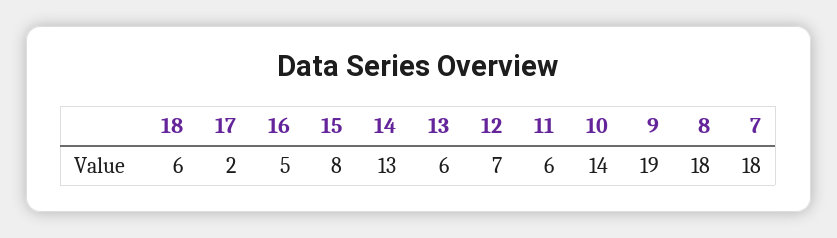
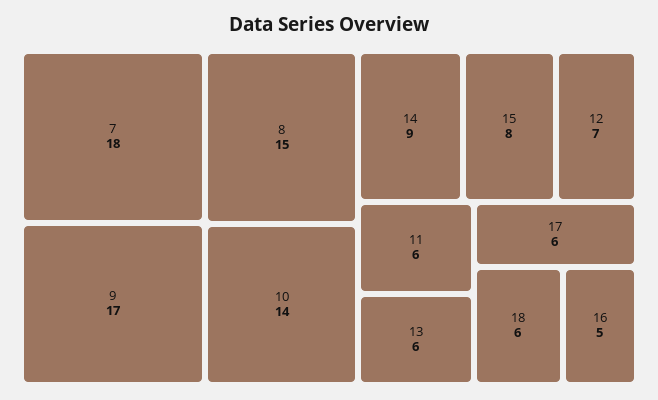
  {
    "18": 6,
-   "17": 2,
+   "17": 6,
    "16": 5,
    "15": 8,
-   "14": 13,
+   "14": 9,
    "13": 6,
    "12": 7,
    "11": 6,
    "10": 14,
-   "9": 19,
+   "9": 17,
-   "8": 18,
+   "8": 15,
    "7": 18
  }

